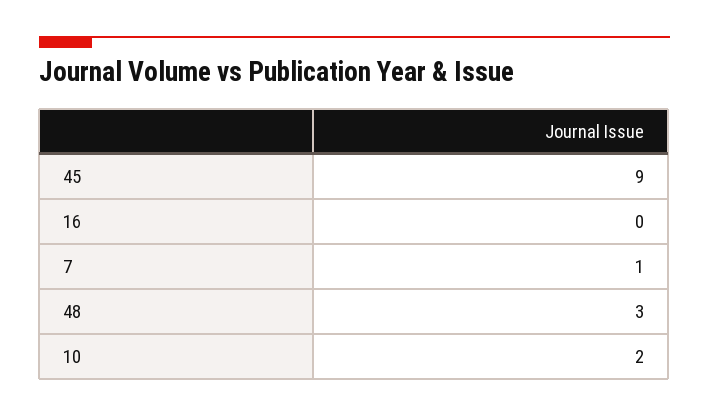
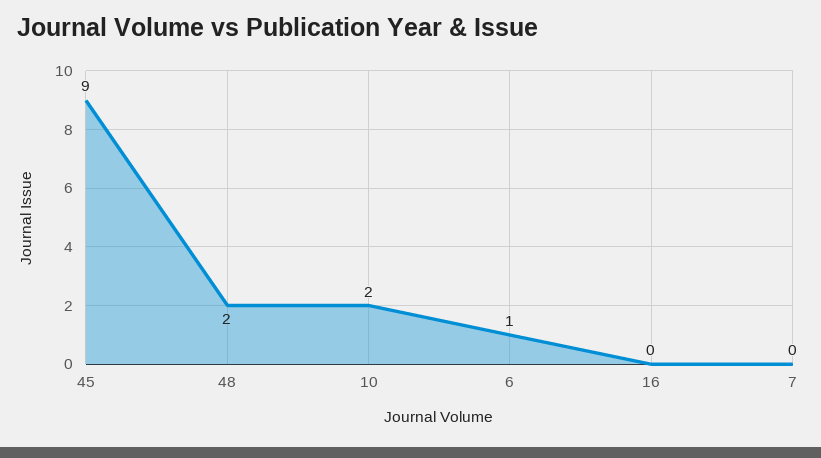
  {
    "45": 9,
    "16": 0,
-   "7": 1,
+   "7": 0,
-   "48": 3,
+   "48": 2,
-   "10": 2
+   "10": 2,
+   "6": 1
  }

